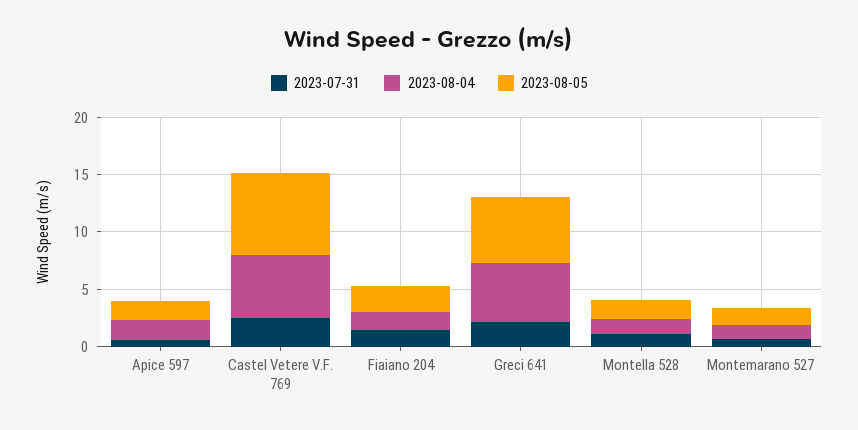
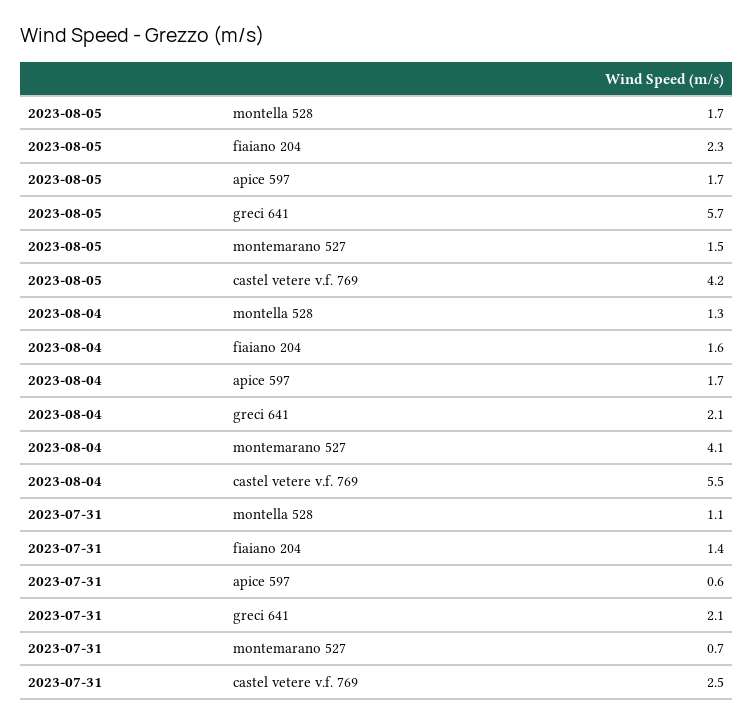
  {
    "2023-07-31": {
      "Apice 597": 0.6,
      "Castel Vetere V.F. 769": 2.5,
      "Fiaiano 204": 1.4,
      "Greci 641": 2.1,
      "Montella 528": 1.1,
      "Montemarano 527": 0.7
    },
    "2023-08-04": {
      "Apice 597": 1.7,
      "Castel Vetere V.F. 769": 5.5,
      "Fiaiano 204": 1.6,
-     "Greci 641": 5,
+     "Greci 641": 2.1,
      "Montella 528": 1.3,
-     "Montemarano 527": 1
+     "Montemarano 527": 4.1
    },
    "2023-08-05": {
      "Apice 597": 1.7,
-     "Castel Vetere V.F. 769": 7,
+     "Castel Vetere V.F. 769": 4.2,
      "Fiaiano 204": 2.3,
      "Greci 641": 5.7,
      "Montella 528": 1.7,
      "Montemarano 527": 1.5
    }
  }

